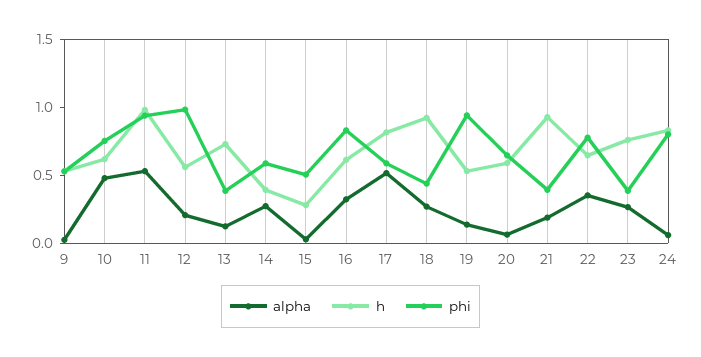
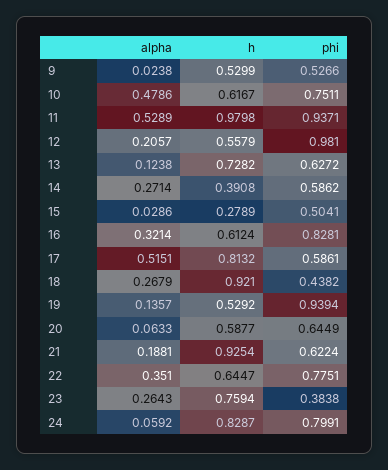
  {
    "alpha": {
      "9": 0.0238,
      "10": 0.4786,
      "11": 0.5289,
      "12": 0.2057,
      "13": 0.1238,
      "14": 0.2714,
      "15": 0.0286,
      "16": 0.3214,
      "17": 0.5151,
      "18": 0.2679,
      "19": 0.1357,
      "20": 0.0633,
      "21": 0.1881,
      "22": 0.351,
      "23": 0.2643,
      "24": 0.0592
    },
    "h": {
      "9": 0.5299,
      "10": 0.6167,
      "11": 0.9798,
      "12": 0.5579,
      "13": 0.7282,
      "14": 0.3908,
      "15": 0.2789,
      "16": 0.6124,
      "17": 0.8132,
      "18": 0.921,
      "19": 0.5292,
      "20": 0.5877,
      "21": 0.9254,
      "22": 0.6447,
      "23": 0.7594,
      "24": 0.8287
    },
    "phi": {
      "9": 0.5266,
      "10": 0.7511,
      "11": 0.9371,
      "12": 0.981,
-     "13": 0.4,
+     "13": 0.6272,
      "14": 0.5862,
      "15": 0.5041,
      "16": 0.8281,
      "17": 0.5861,
      "18": 0.4382,
      "19": 0.9394,
      "20": 0.6449,
-     "21": 0.4,
+     "21": 0.6224,
      "22": 0.7751,
      "23": 0.3838,
      "24": 0.7991
    }
  }

